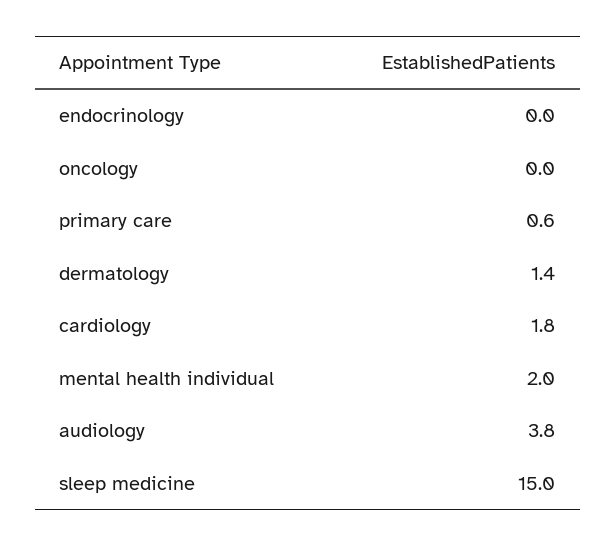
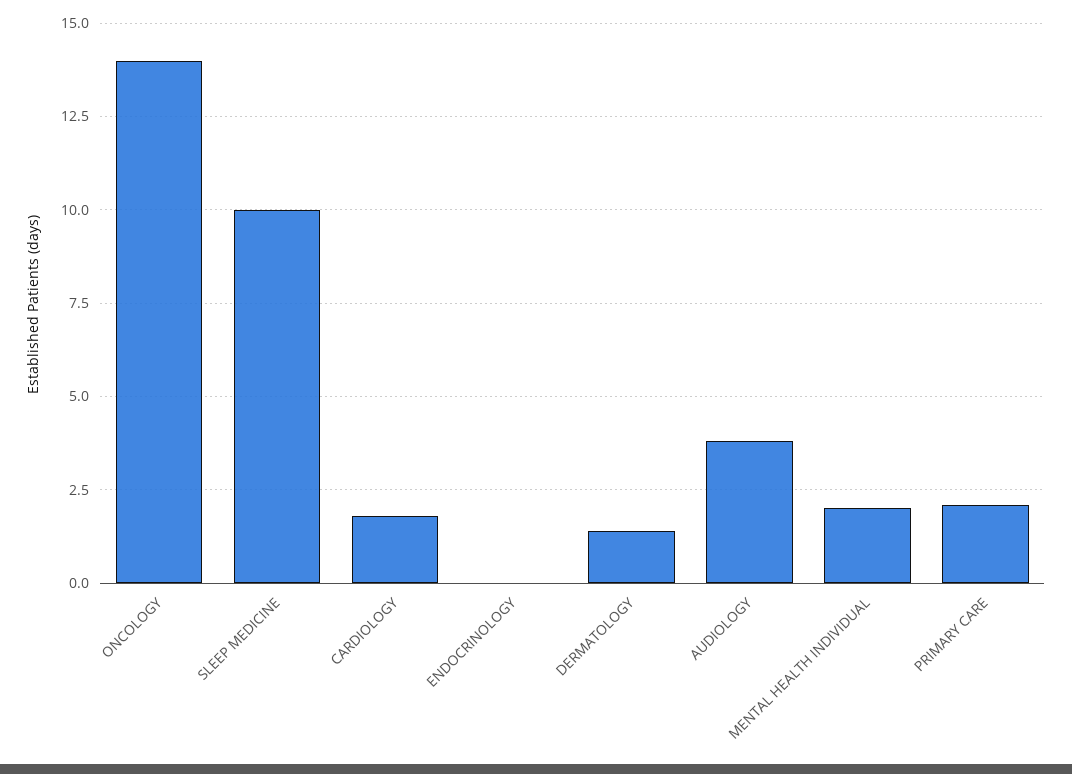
  {
    "endocrinology": 0,
-   "oncology": 0,
+   "oncology": 14,
-   "primary care": 0.6,
+   "primary care": 2,
    "dermatology": 1.4,
    "cardiology": 1.8,
    "mental health individual": 2,
    "audiology": 3.8,
-   "sleep medicine": 15
+   "sleep medicine": 10
  }

